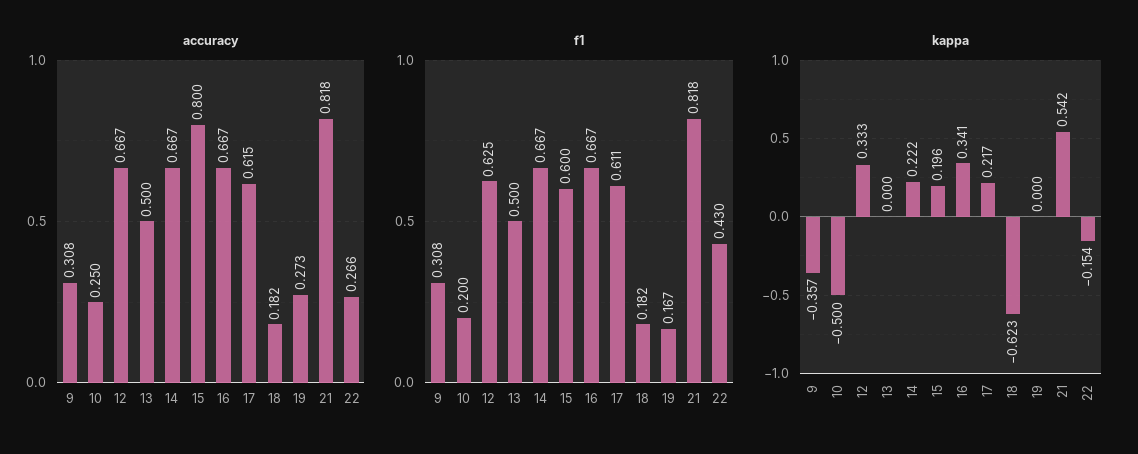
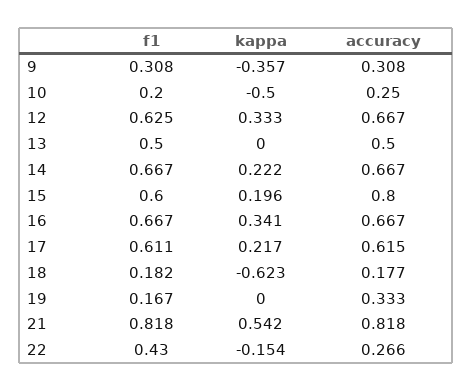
  {
    "accuracy": {
      "9": 0.308,
      "10": 0.25,
      "12": 0.667,
      "13": 0.5,
      "14": 0.667,
      "15": 0.8,
      "16": 0.667,
      "17": 0.615,
-     "18": 0.182,
+     "18": 0.177,
-     "19": 0.273,
+     "19": 0.333,
      "21": 0.818,
      "22": 0.266
    },
    "f1": {
      "9": 0.308,
      "10": 0.2,
      "12": 0.625,
      "13": 0.5,
      "14": 0.667,
      "15": 0.6,
      "16": 0.667,
      "17": 0.611,
      "18": 0.182,
      "19": 0.167,
      "21": 0.818,
      "22": 0.43
    },
    "kappa": {
      "9": -0.357,
      "10": -0.5,
      "12": 0.333,
      "13": 0,
      "14": 0.222,
      "15": 0.196,
      "16": 0.341,
      "17": 0.217,
      "18": -0.623,
      "19": 0,
      "21": 0.542,
      "22": -0.154
    }
  }

